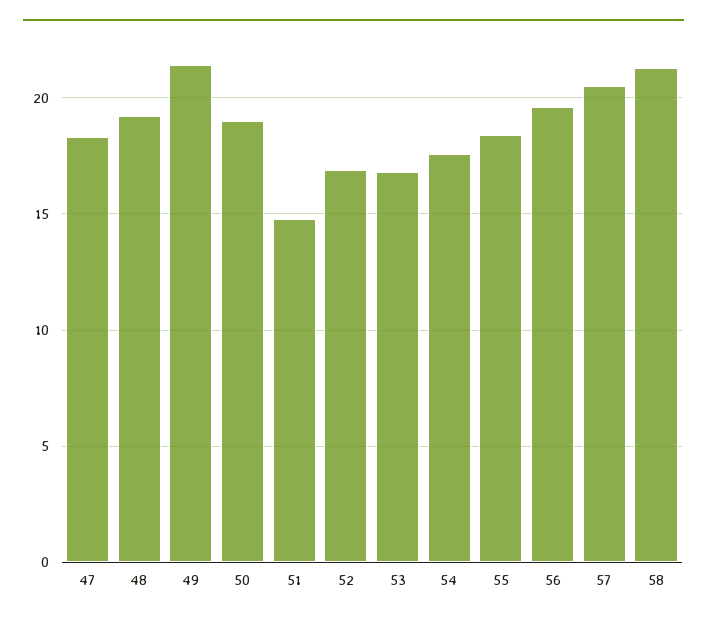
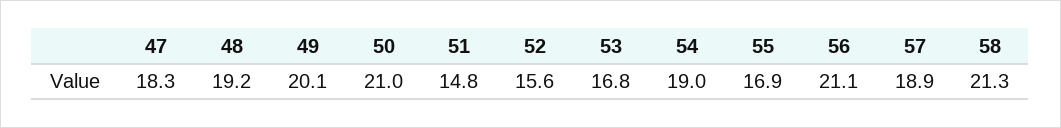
  {
    "47": 18.3,
    "48": 19.2,
-   "49": 21.5,
+   "49": 20.1,
-   "50": 19,
+   "50": 21,
    "51": 14.8,
-   "52": 17,
+   "52": 15.6,
    "53": 16.8,
-   "54": 17.5,
+   "54": 19,
-   "55": 18.5,
+   "55": 16.9,
-   "56": 19.5,
+   "56": 21.1,
-   "57": 20.5,
+   "57": 18.9,
    "58": 21.3
  }

